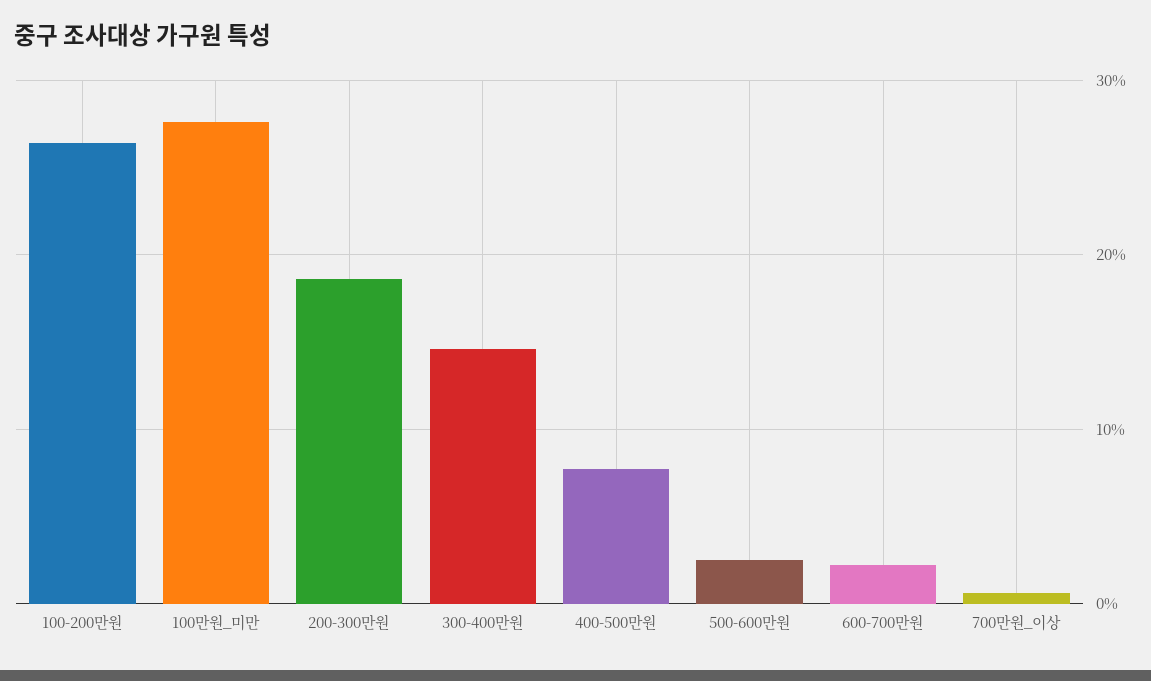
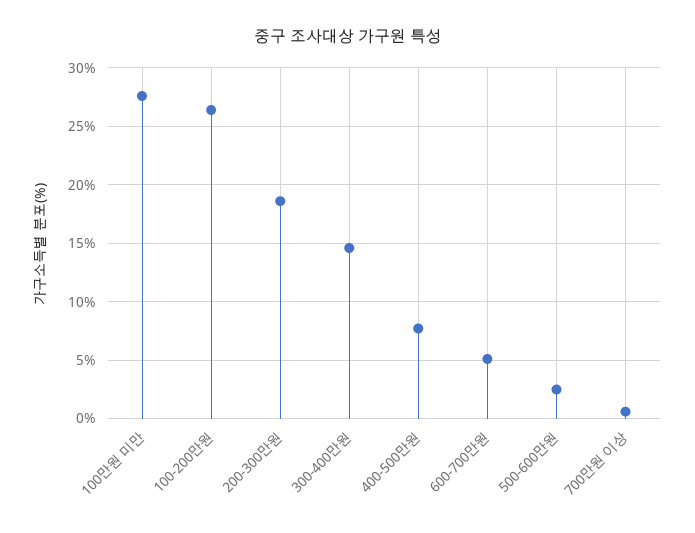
  {
    "100-200만원": 26,
    "100만원_미만": 28,
    "200-300만원": 19,
    "300-400만원": 15,
    "400-500만원": 8,
    "500-600만원": 3,
-   "600-700만원": 2,
+   "600-700만원": 5,
    "700만원_이상": 1
  }

